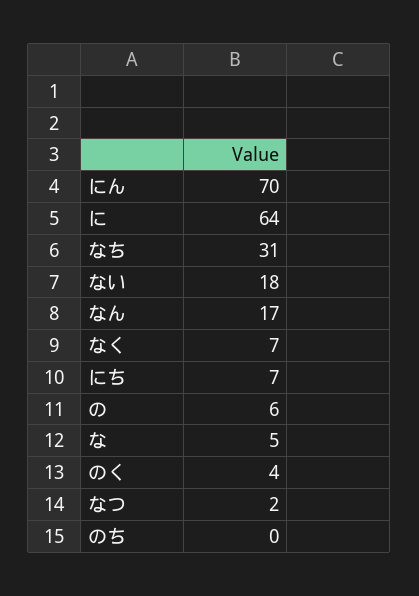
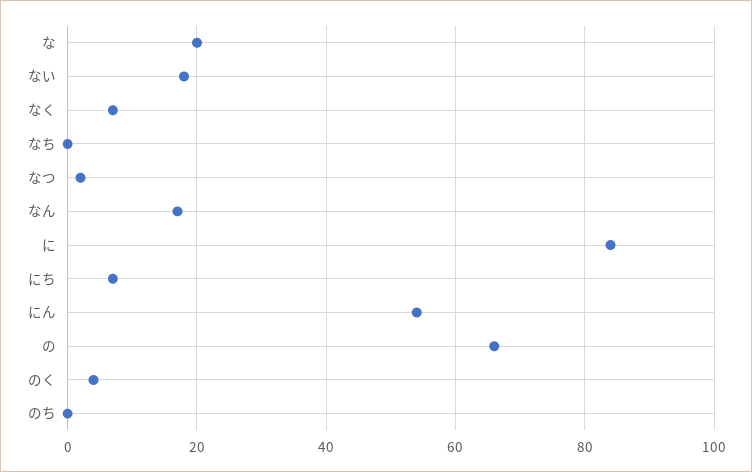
  {
-   "にん": 70,
+   "にん": 55,
-   "に": 64,
+   "に": 85,
-   "なち": 31,
+   "なち": 0,
    "ない": 18,
    "なん": 17,
    "なく": 7,
    "にち": 7,
-   "の": 6,
+   "の": 65,
-   "な": 5,
+   "な": 20,
    "のく": 4,
    "なつ": 2,
    "のち": 0
  }

